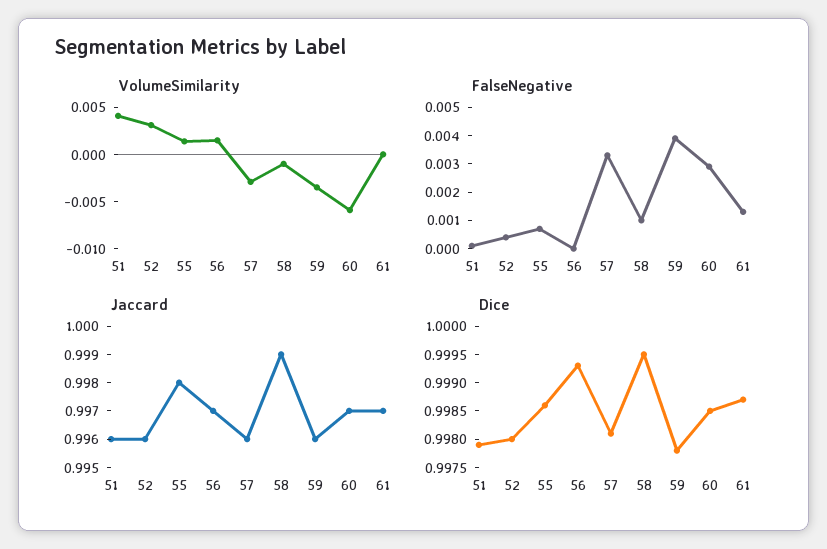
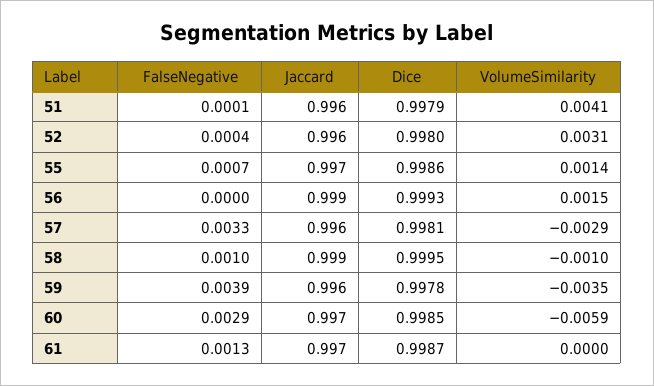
  {
    "VolumeSimilarity": {
      "51": 0.0041,
      "52": 0.0031,
      "55": 0.0014,
      "56": 0.0015,
      "57": -0.0029,
      "58": -0.001,
      "59": -0.0035,
      "60": -0.0059,
      "61": 0
    },
    "FalseNegative": {
      "51": 0.0001,
      "52": 0.0004,
      "55": 0.0007,
      "56": 0,
      "57": 0.0033,
      "58": 0.001,
      "59": 0.0039,
      "60": 0.0029,
      "61": 0.0013
    },
    "Jaccard": {
      "51": 0.996,
      "52": 0.996,
-     "55": 0.998,
+     "55": 0.997,
-     "56": 0.997,
+     "56": 0.999,
      "57": 0.996,
      "58": 0.999,
      "59": 0.996,
      "60": 0.997,
      "61": 0.997
    },
    "Dice": {
      "51": 0.9979,
      "52": 0.998,
      "55": 0.9986,
      "56": 0.9993,
      "57": 0.9981,
      "58": 0.9995,
      "59": 0.9978,
      "60": 0.9985,
      "61": 0.9987
    }
  }

